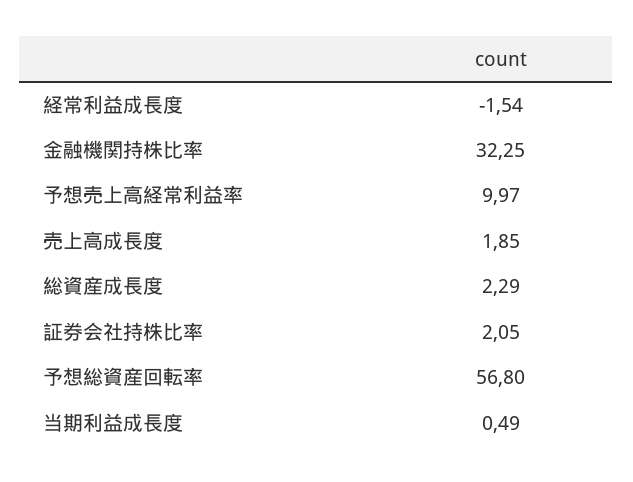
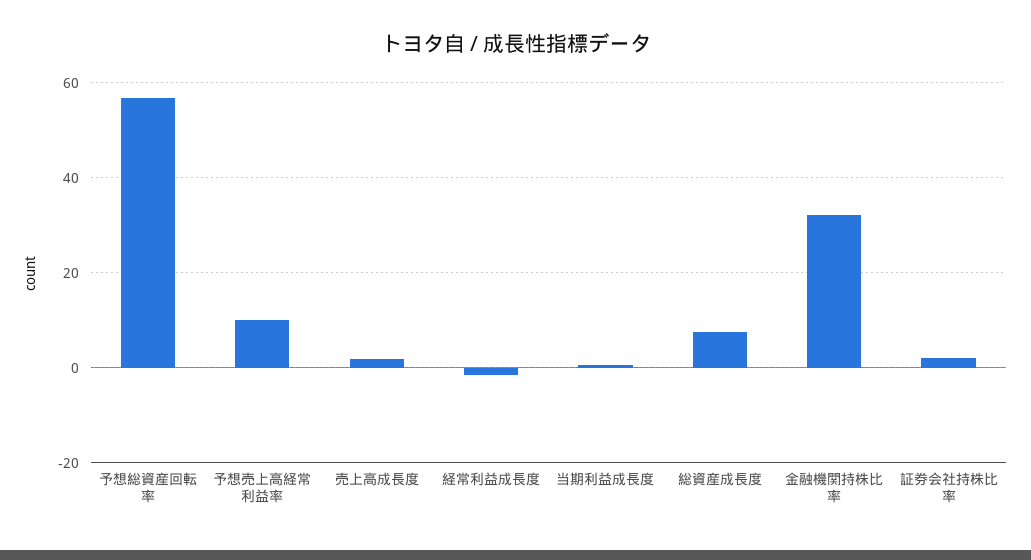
  {
    "経常利益成長度": -1.54,
    "金融機関持株比率": 32.25,
    "予想売上高経常利益率": 9.97,
    "売上高成長度": 1.85,
-   "総資産成長度": 2.29,
+   "総資産成長度": 8,
    "証券会社持株比率": 2.05,
    "予想総資産回転率": 56.8,
    "当期利益成長度": 0.49
  }

